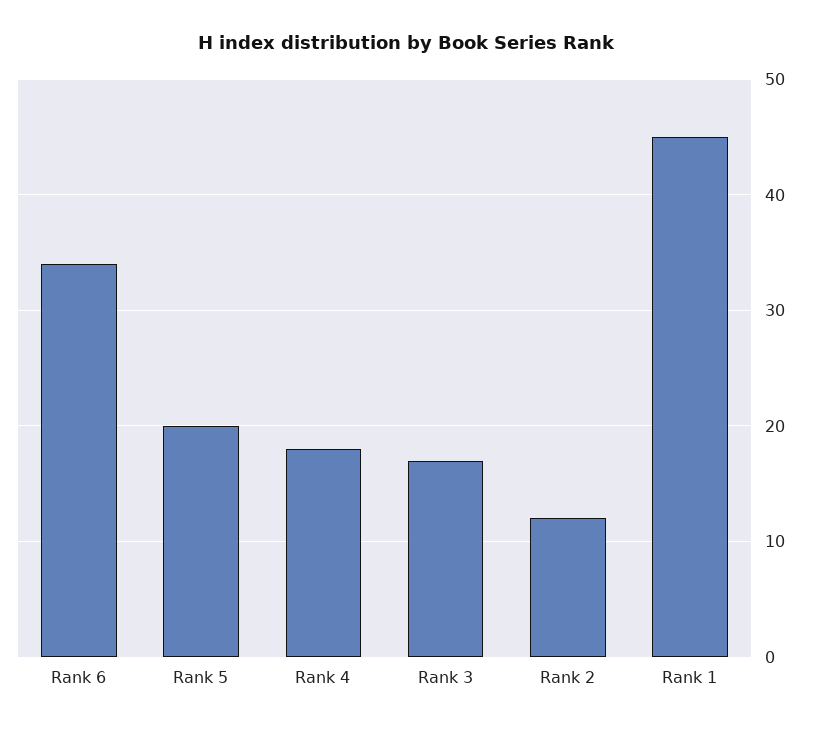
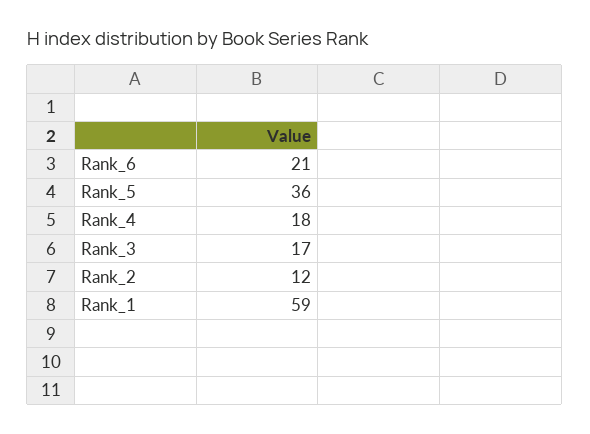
  {
-   "Rank 6": 34,
+   "Rank 6": 21,
-   "Rank 5": 20,
+   "Rank 5": 36,
    "Rank 4": 18,
    "Rank 3": 17,
    "Rank 2": 12,
-   "Rank 1": 45
+   "Rank 1": 59
  }

